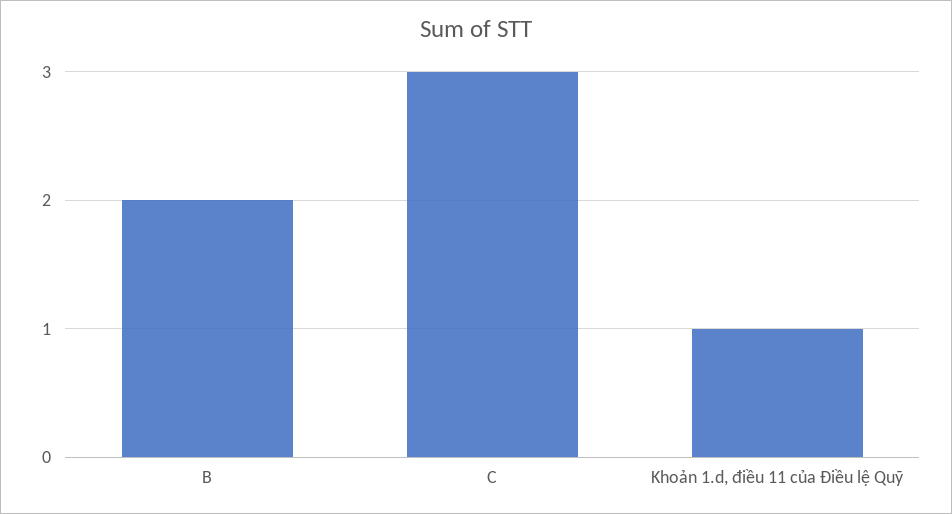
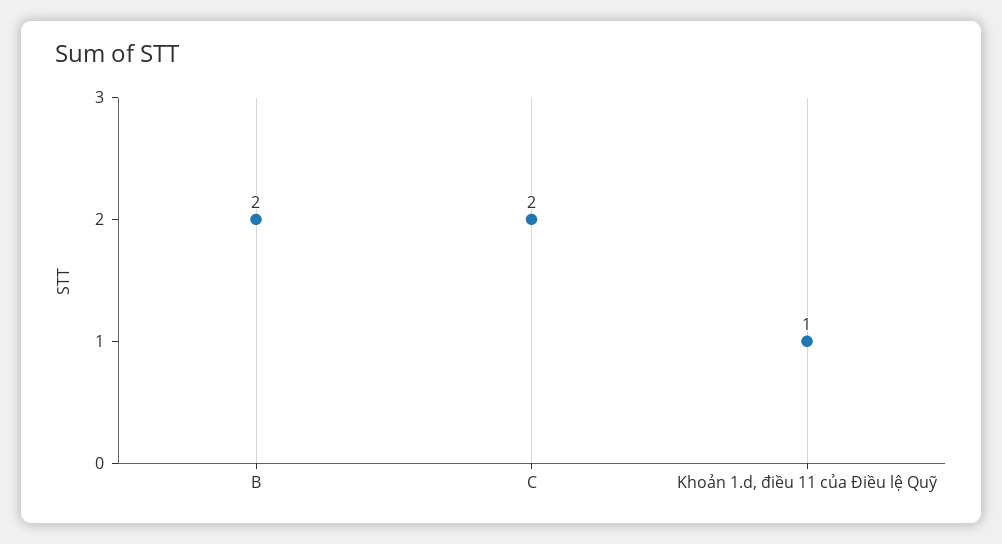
  {
    "B": 2,
-   "C": 3,
+   "C": 2,
    "Khoản 1.d, điều 11 của Điều lệ Quỹ": 1
  }

